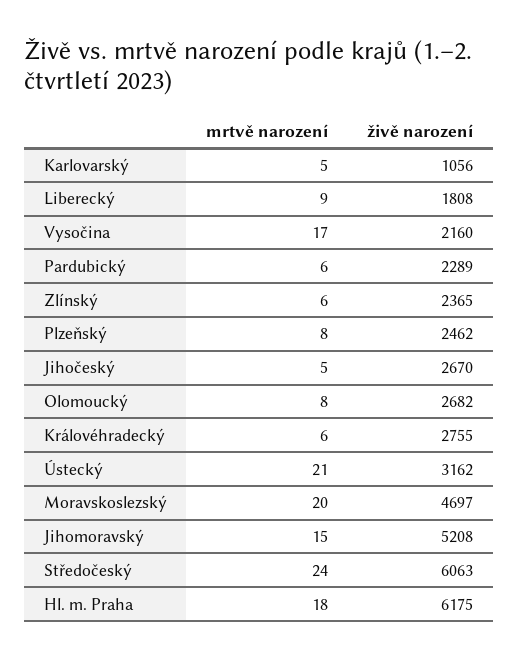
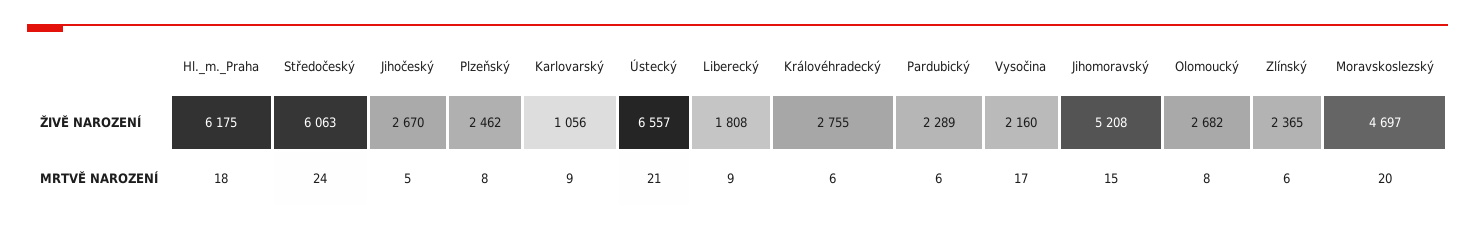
  {
    "mrtvě narození": {
-     "Karlovarský": 5,
+     "Karlovarský": 9,
      "Liberecký": 9,
      "Vysočina": 17,
      "Pardubický": 6,
      "Zlínský": 6,
      "Plzeňský": 8,
      "Jihočeský": 5,
      "Olomoucký": 8,
      "Královéhradecký": 6,
      "Ústecký": 21,
      "Moravskoslezský": 20,
      "Jihomoravský": 15,
      "Středočeský": 24,
      "Hl. m. Praha": 18
    },
    "živě narození": {
      "Karlovarský": 1056,
      "Liberecký": 1808,
      "Vysočina": 2160,
      "Pardubický": 2289,
      "Zlínský": 2365,
      "Plzeňský": 2462,
      "Jihočeský": 2670,
      "Olomoucký": 2682,
      "Královéhradecký": 2755,
-     "Ústecký": 3162,
+     "Ústecký": 6557,
      "Moravskoslezský": 4697,
      "Jihomoravský": 5208,
      "Středočeský": 6063,
      "Hl. m. Praha": 6175
    }
  }

